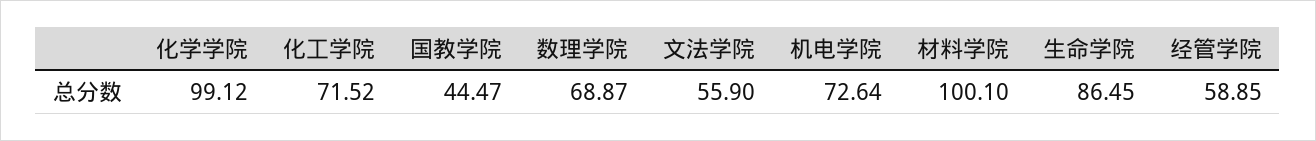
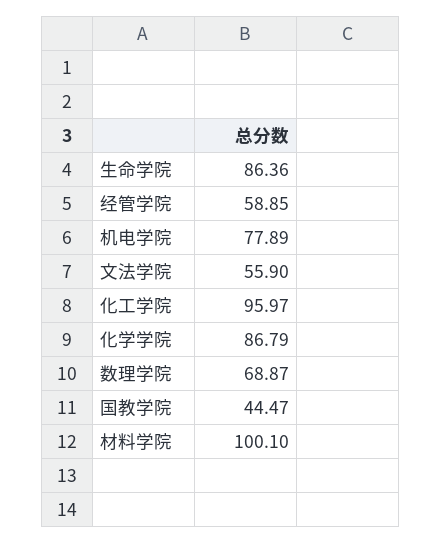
  {
-   "化学学院": 99.12,
+   "化学学院": 86.79,
-   "化工学院": 71.52,
+   "化工学院": 95.97,
    "国教学院": 44.47,
    "数理学院": 68.87,
    "文法学院": 55.9,
-   "机电学院": 72.64,
+   "机电学院": 77.89,
    "材料学院": 100.1,
-   "生命学院": 86.45,
+   "生命学院": 86.36,
    "经管学院": 58.85
  }

